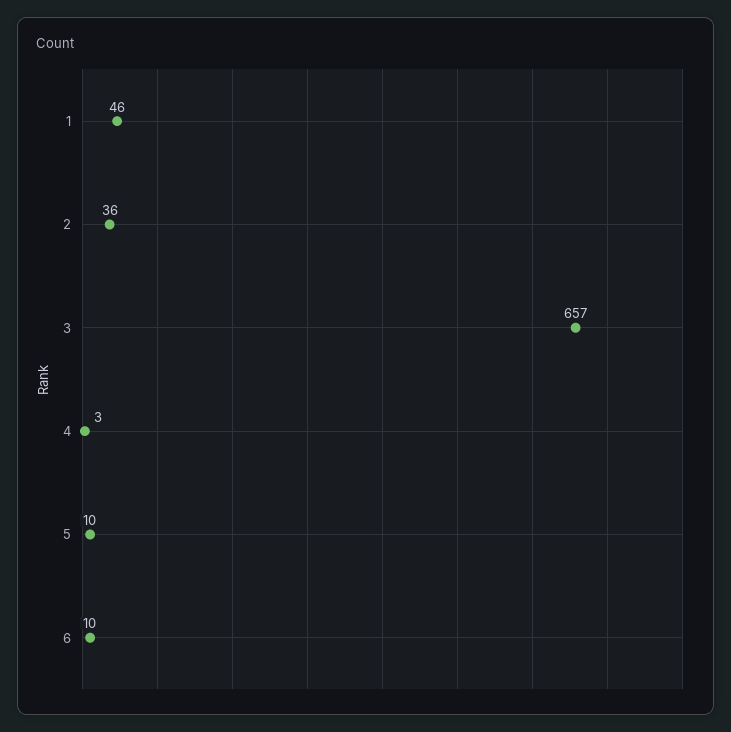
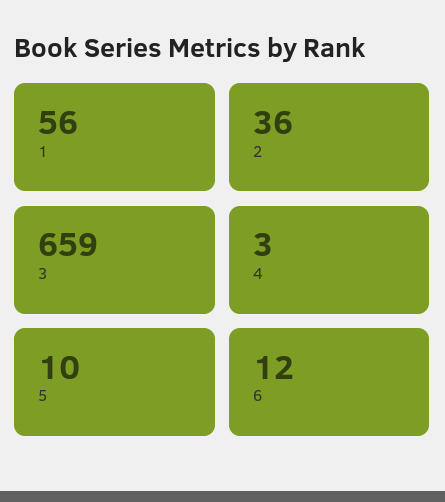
  {
-   "1": 46,
+   "1": 56,
    "2": 36,
-   "3": 657,
+   "3": 659,
    "4": 3,
    "5": 10,
-   "6": 10
+   "6": 12
  }

